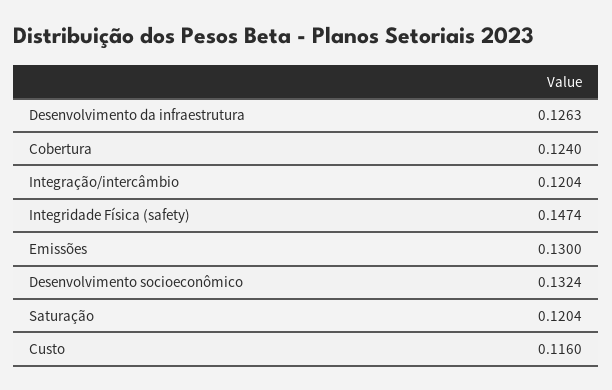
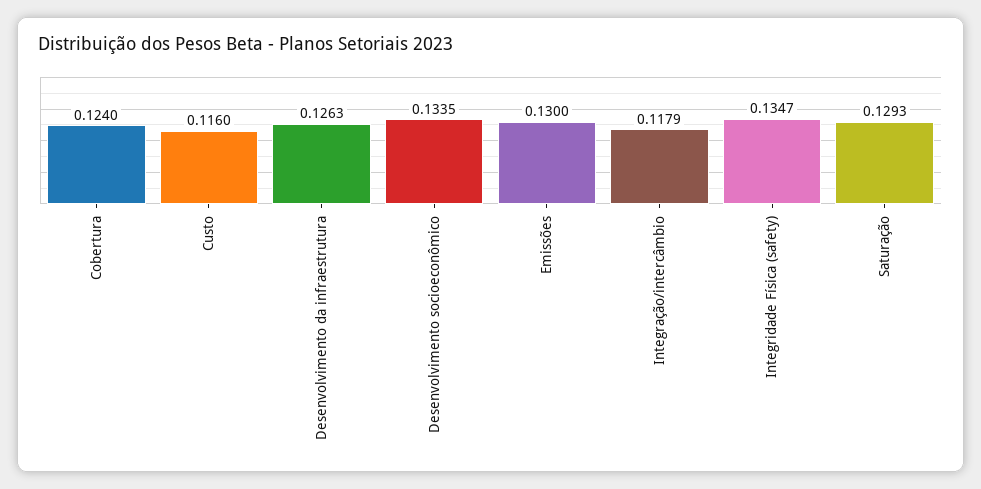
  {
    "Desenvolvimento da infraestrutura": 0.1263,
    "Cobertura": 0.124,
-   "Integração/intercâmbio": 0.1204,
+   "Integração/intercâmbio": 0.1179,
-   "Integridade Física (safety)": 0.1474,
+   "Integridade Física (safety)": 0.1347,
    "Emissões": 0.13,
-   "Desenvolvimento socioeconômico": 0.1324,
+   "Desenvolvimento socioeconômico": 0.1335,
-   "Saturação": 0.1204,
+   "Saturação": 0.1293,
    "Custo": 0.116
  }

